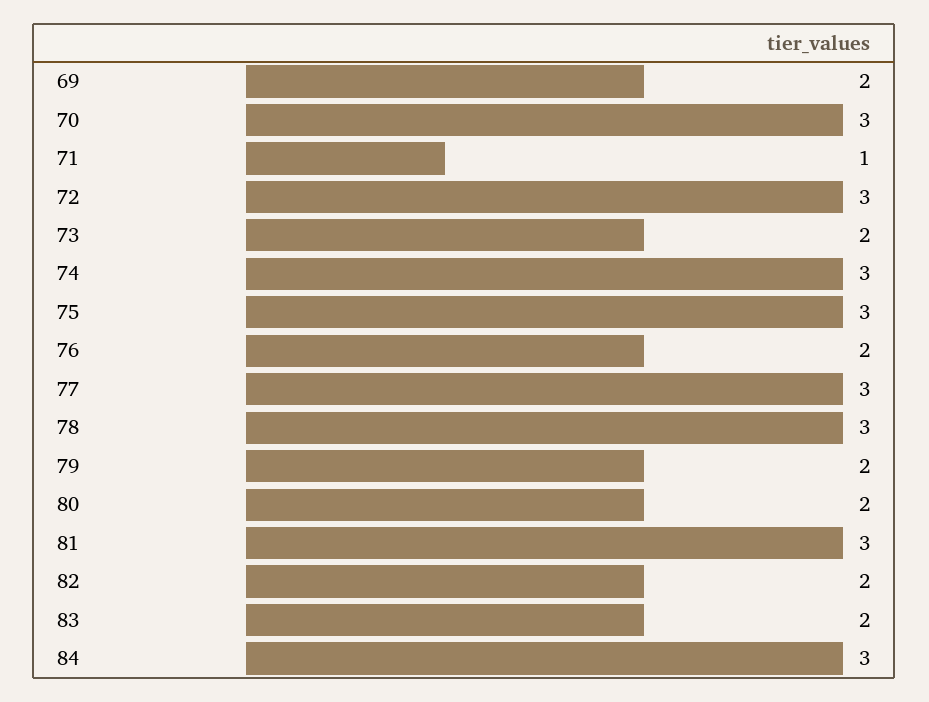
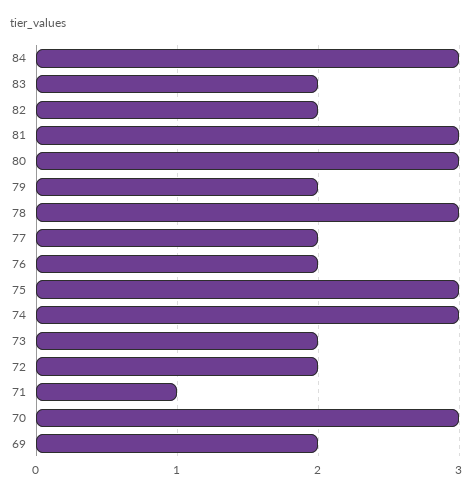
  {
    "69": 2,
    "70": 3,
    "71": 1,
-   "72": 3,
+   "72": 2,
    "73": 2,
    "74": 3,
    "75": 3,
    "76": 2,
-   "77": 3,
+   "77": 2,
    "78": 3,
    "79": 2,
-   "80": 2,
+   "80": 3,
    "81": 3,
    "82": 2,
    "83": 2,
    "84": 3
  }

